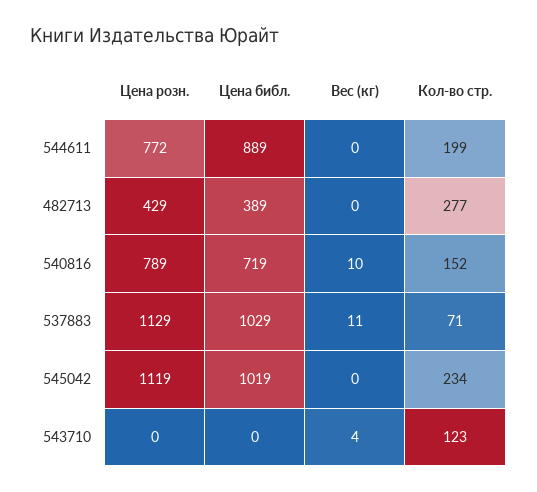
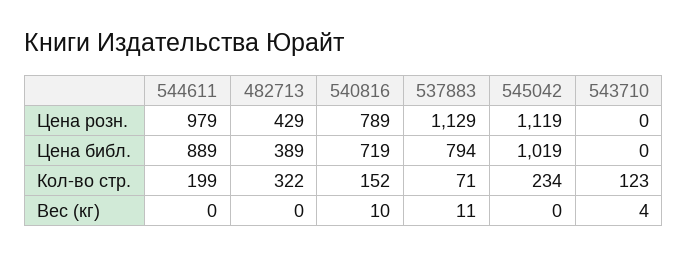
  {
    "Цена розн.": {
-     "544611": 772,
+     "544611": 979,
      "482713": 429,
      "540816": 789,
      "537883": 1129,
      "545042": 1119,
      "543710": 0
    },
    "Цена библ.": {
      "544611": 889,
      "482713": 389,
      "540816": 719,
-     "537883": 1029,
+     "537883": 794,
      "545042": 1019,
      "543710": 0
    },
    "Вес (кг)": {
      "544611": 0,
      "482713": 0,
      "540816": 10,
      "537883": 11,
      "545042": 0,
      "543710": 4
    },
    "Кол-во стр.": {
      "544611": 199,
-     "482713": 277,
+     "482713": 322,
      "540816": 152,
      "537883": 71,
      "545042": 234,
      "543710": 123
    }
  }

